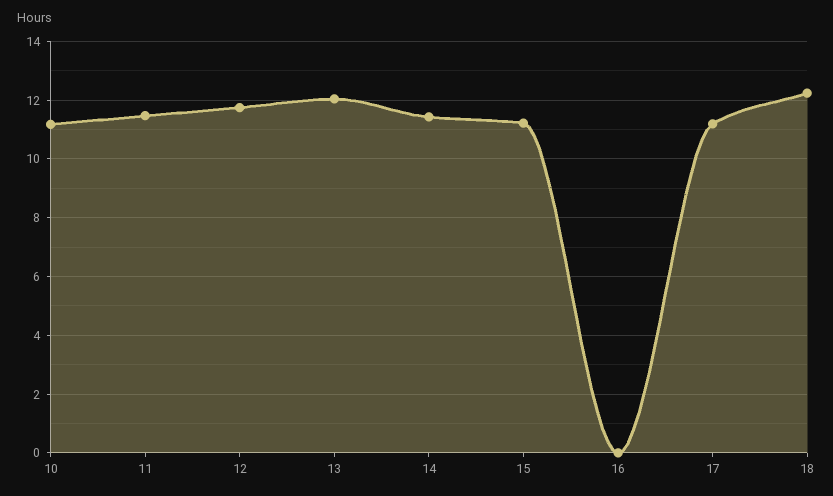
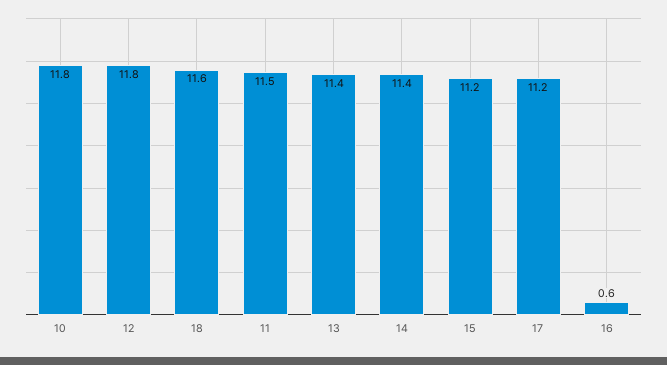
  {
-   "10": 11.25,
+   "10": 11.8,
    "11": 11.5,
    "12": 11.8,
-   "13": 12,
+   "13": 11.4,
    "14": 11.4,
    "15": 11.2,
-   "16": 0,
+   "16": 0.6,
    "17": 11.2,
-   "18": 12.25
+   "18": 11.6
  }

